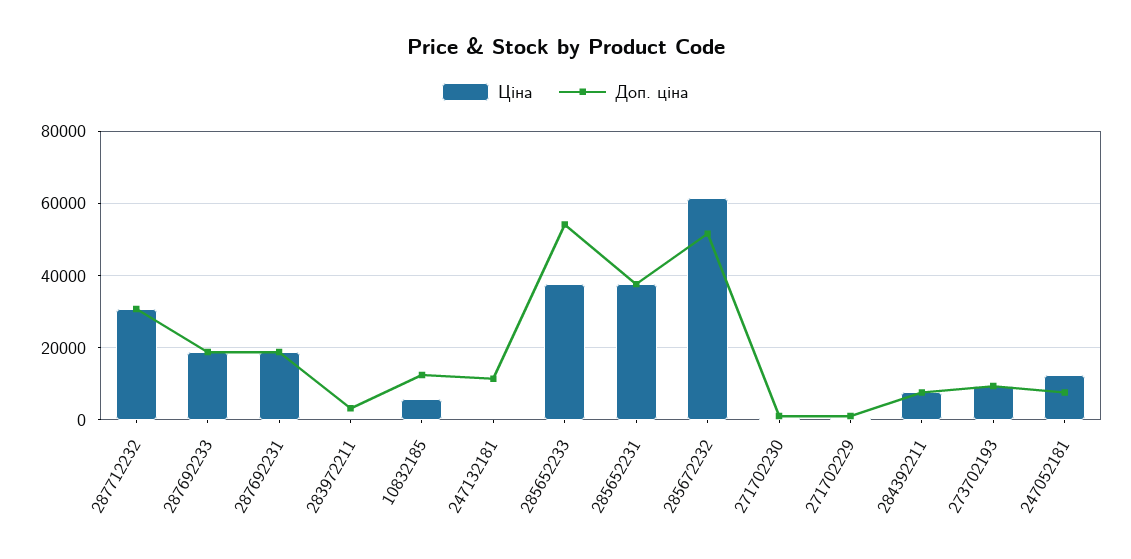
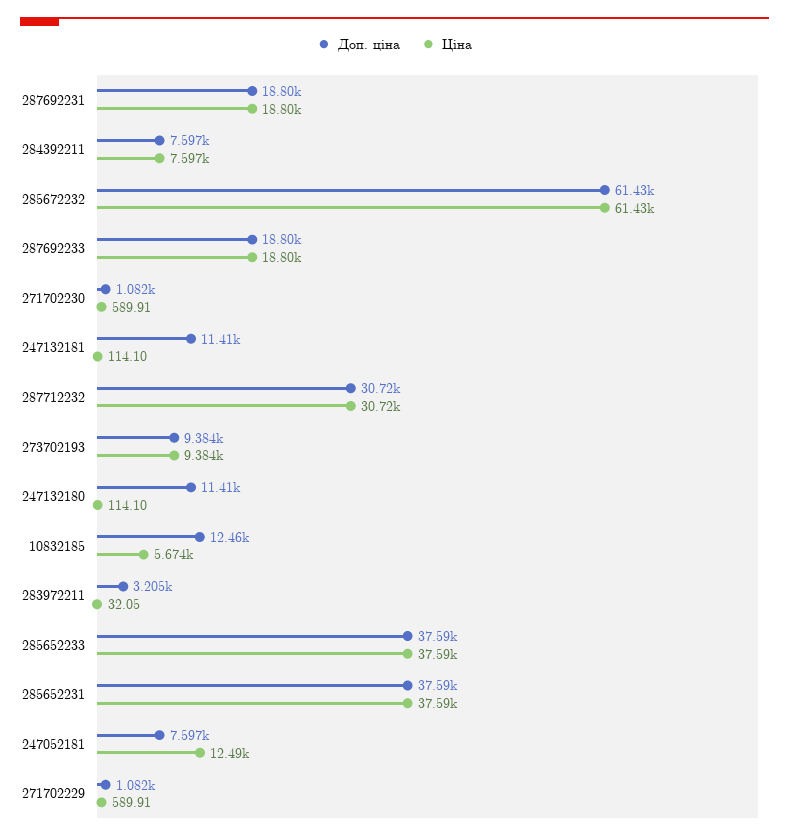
  {
    "Ціна": {
      "287712232": 30720,
      "287692233": 18800,
      "287692231": 18800,
      "283972211": 32.05,
      "10832185": 5674,
      "247132181": 114.1,
      "285652233": 37590,
      "285652231": 37590,
      "285672232": 61430,
      "271702230": 589.91,
      "271702229": 589.91,
      "284392211": 7597,
      "273702193": 9384,
-     "247052181": 12490
+     "247052181": 12490,
+     "247132180": 114.1
    },
    "Доп. ціна": {
      "287712232": 30720,
      "287692233": 18800,
      "287692231": 18800,
      "283972211": 3205,
      "10832185": 12460,
      "247132181": 11410,
-     "285652233": 54000,
+     "285652233": 37590,
      "285652231": 37590,
-     "285672232": 52000,
+     "285672232": 61430,
      "271702230": 1082,
      "271702229": 1082,
      "284392211": 7597,
      "273702193": 9384,
-     "247052181": 7597
+     "247052181": 7597,
+     "247132180": 11410
    }
  }

